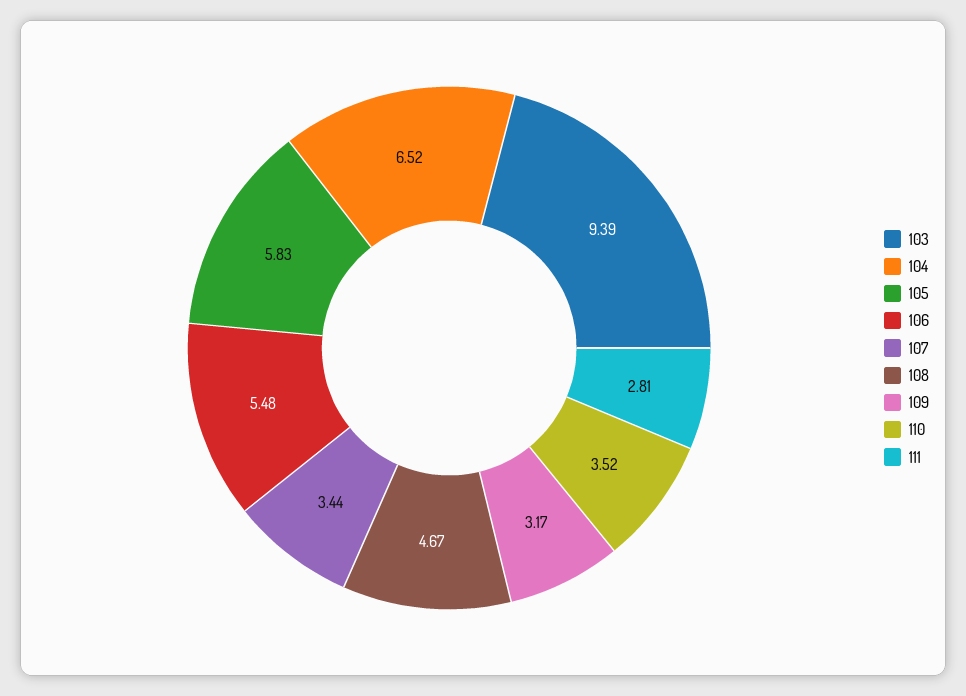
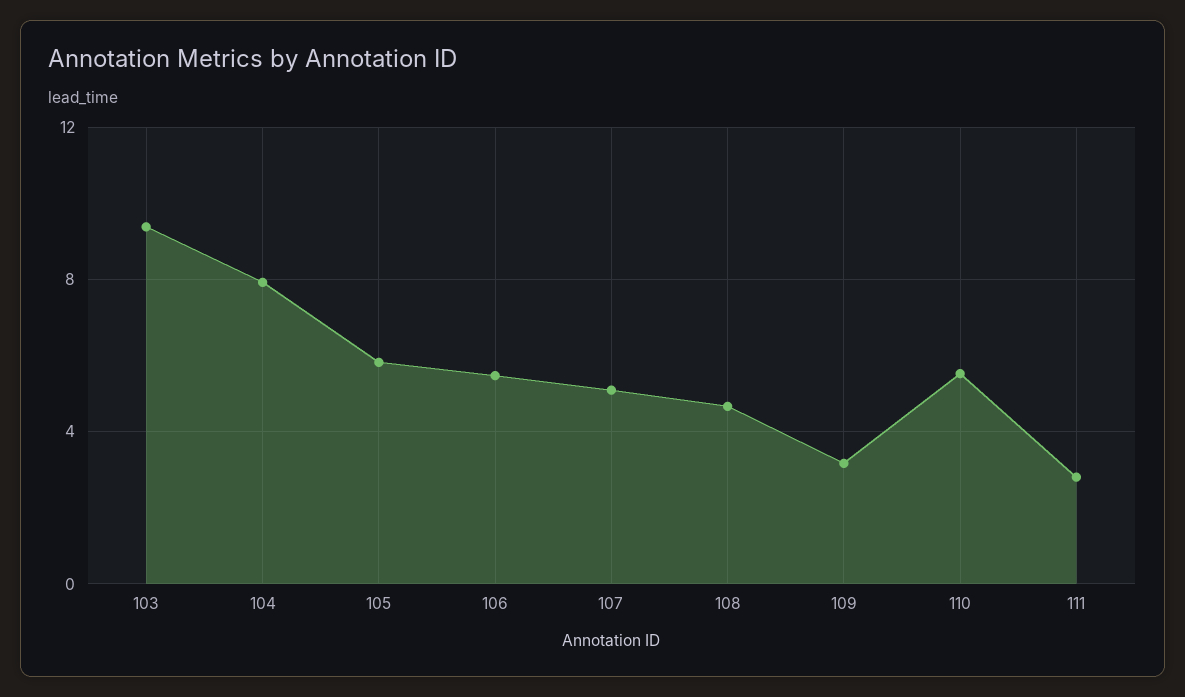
  {
    "103": 9.39,
-   "104": 6.52,
+   "104": 8,
    "105": 5.83,
    "106": 5.48,
-   "107": 3.44,
+   "107": 5,
    "108": 4.67,
    "109": 3.17,
-   "110": 3.52,
+   "110": 5.5,
    "111": 2.81
  }

